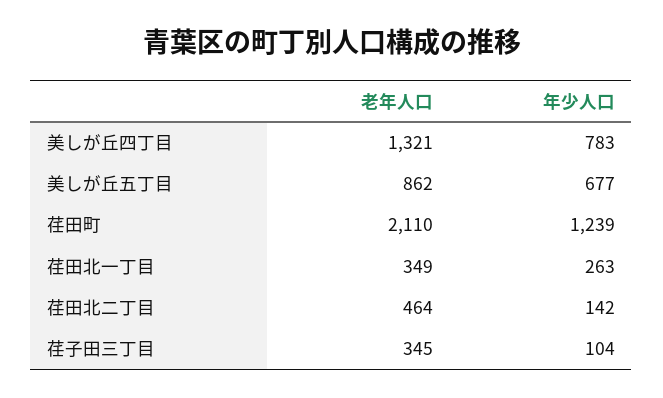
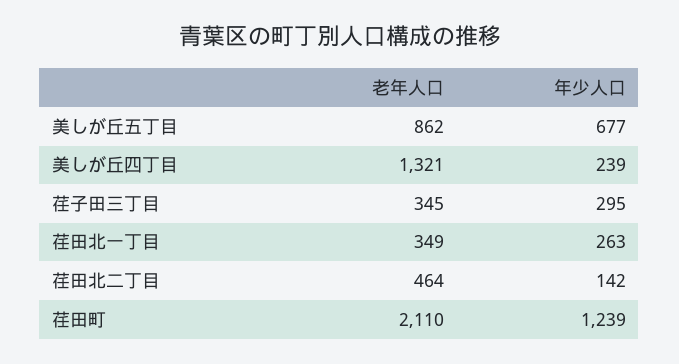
  {
    "老年人口": {
      "美しが丘四丁目": 1321,
      "美しが丘五丁目": 862,
      "荏田町": 2110,
      "荏田北一丁目": 349,
      "荏田北二丁目": 464,
      "荏子田三丁目": 345
    },
    "年少人口": {
-     "美しが丘四丁目": 783,
+     "美しが丘四丁目": 239,
      "美しが丘五丁目": 677,
      "荏田町": 1239,
      "荏田北一丁目": 263,
      "荏田北二丁目": 142,
-     "荏子田三丁目": 104
+     "荏子田三丁目": 295
    }
  }

